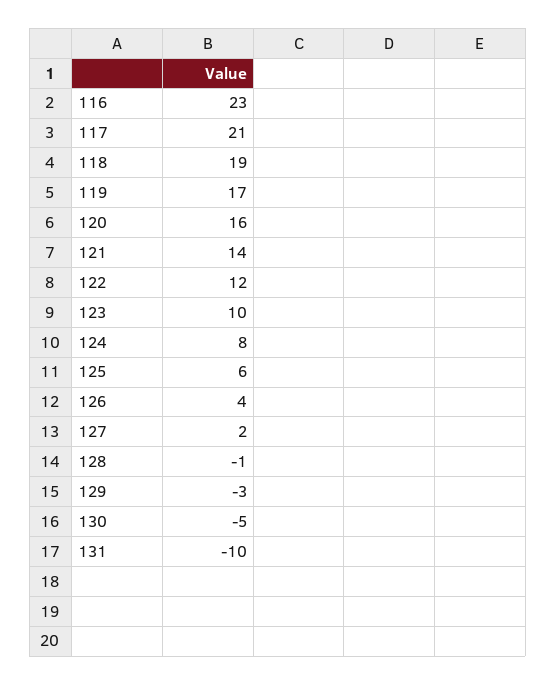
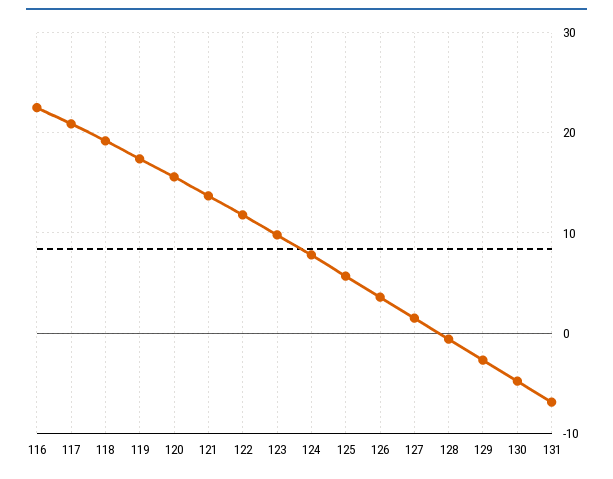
  {
    "116": 23,
    "117": 21,
    "118": 19,
    "119": 17,
    "120": 16,
    "121": 14,
    "122": 12,
    "123": 10,
    "124": 8,
    "125": 6,
    "126": 4,
    "127": 2,
    "128": -1,
    "129": -3,
    "130": -5,
-   "131": -10
+   "131": -7
  }

